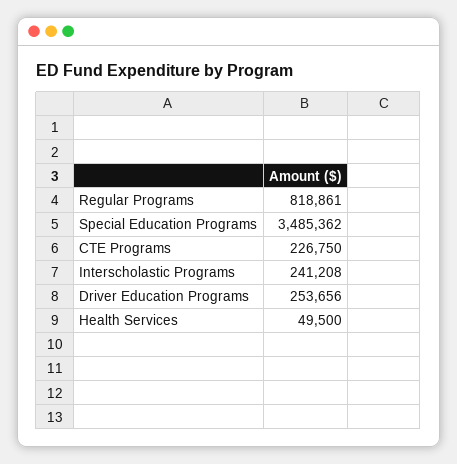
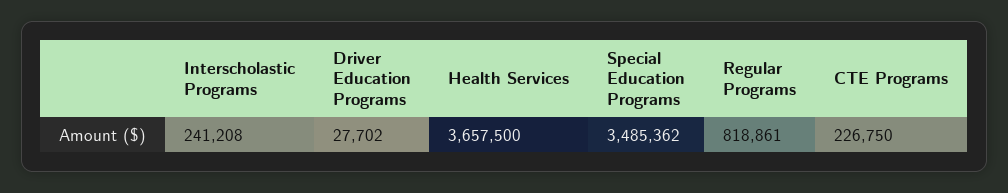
  {
    "Regular Programs": 818861,
    "Special Education Programs": 3485362,
    "CTE Programs": 226750,
    "Interscholastic Programs": 241208,
-   "Driver Education Programs": 253656,
+   "Driver Education Programs": 27702,
-   "Health Services": 49500
+   "Health Services": 3657500
  }

